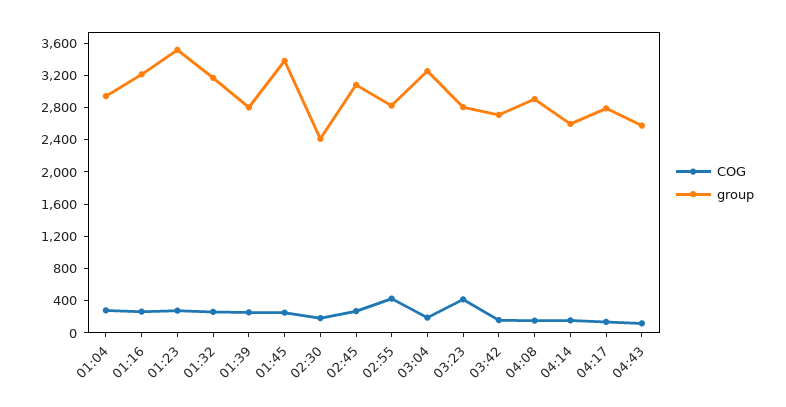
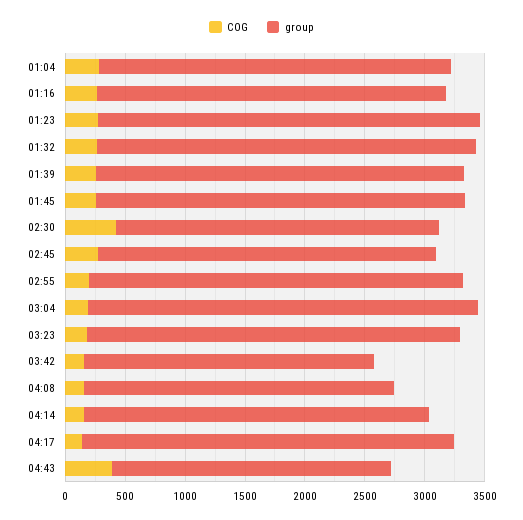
  {
    "COG": {
      "01:04": 300,
      "01:16": 300,
      "01:23": 300,
      "01:32": 300,
      "01:39": 300,
      "01:45": 300,
-     "02:30": 200,
+     "02:30": 400,
      "02:45": 300,
-     "02:55": 400,
+     "02:55": 200,
      "03:04": 200,
-     "03:23": 400,
+     "03:23": 200,
      "03:42": 200,
      "04:08": 200,
      "04:14": 200,
      "04:17": 100,
-     "04:43": 100
+     "04:43": 400
    },
    "group": {
      "01:04": 2900,
-     "01:16": 3200,
+     "01:16": 2900,
-     "01:23": 3500,
+     "01:23": 3200,
      "01:32": 3200,
-     "01:39": 2800,
+     "01:39": 3100,
-     "01:45": 3400,
+     "01:45": 3100,
-     "02:30": 2400,
+     "02:30": 2700,
-     "02:45": 3100,
+     "02:45": 2800,
-     "02:55": 2800,
+     "02:55": 3100,
      "03:04": 3300,
-     "03:23": 2800,
+     "03:23": 3100,
-     "03:42": 2700,
+     "03:42": 2400,
-     "04:08": 2900,
+     "04:08": 2600,
-     "04:14": 2600,
+     "04:14": 2900,
-     "04:17": 2800,
+     "04:17": 3100,
-     "04:43": 2600
+     "04:43": 2300
    }
  }

